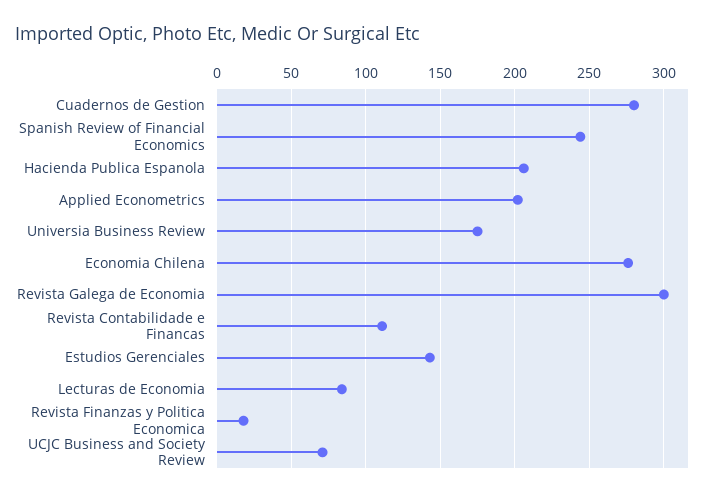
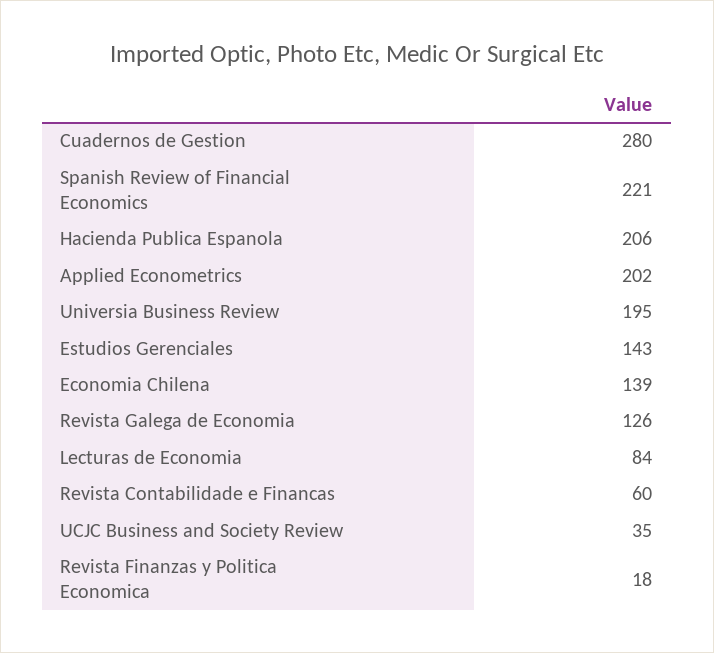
  {
    "Cuadernos de Gestion": 280,
-   "Spanish Review of Financial Economics": 245,
+   "Spanish Review of Financial Economics": 221,
    "Hacienda Publica Espanola": 206,
    "Applied Econometrics": 202,
-   "Universia Business Review": 175,
+   "Universia Business Review": 195,
-   "Economia Chilena": 275,
+   "Economia Chilena": 139,
-   "Revista Galega de Economia": 300,
+   "Revista Galega de Economia": 126,
-   "Revista Contabilidade e Financas": 110,
+   "Revista Contabilidade e Financas": 60,
    "Estudios Gerenciales": 143,
    "Lecturas de Economia": 84,
    "Revista Finanzas y Politica Economica": 18,
-   "UCJC Business and Society Review": 70
+   "UCJC Business and Society Review": 35
  }

